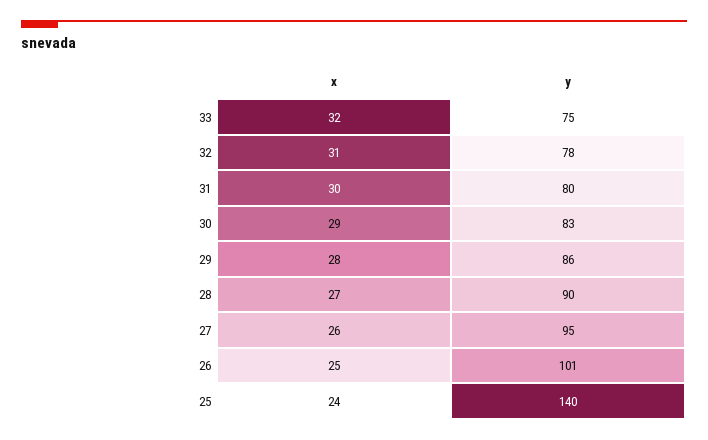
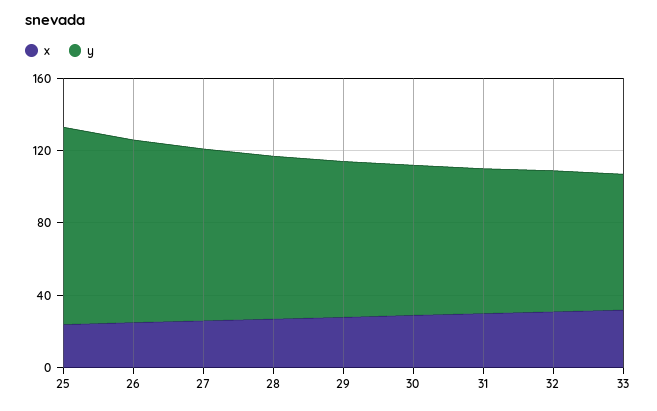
  {
    "x": {
      "33": 32,
      "32": 31,
      "31": 30,
      "30": 29,
      "29": 28,
      "28": 27,
      "27": 26,
      "26": 25,
      "25": 24
    },
    "y": {
      "33": 75,
      "32": 78,
      "31": 80,
      "30": 83,
      "29": 86,
      "28": 90,
      "27": 95,
      "26": 101,
-     "25": 140
+     "25": 110
    }
  }

